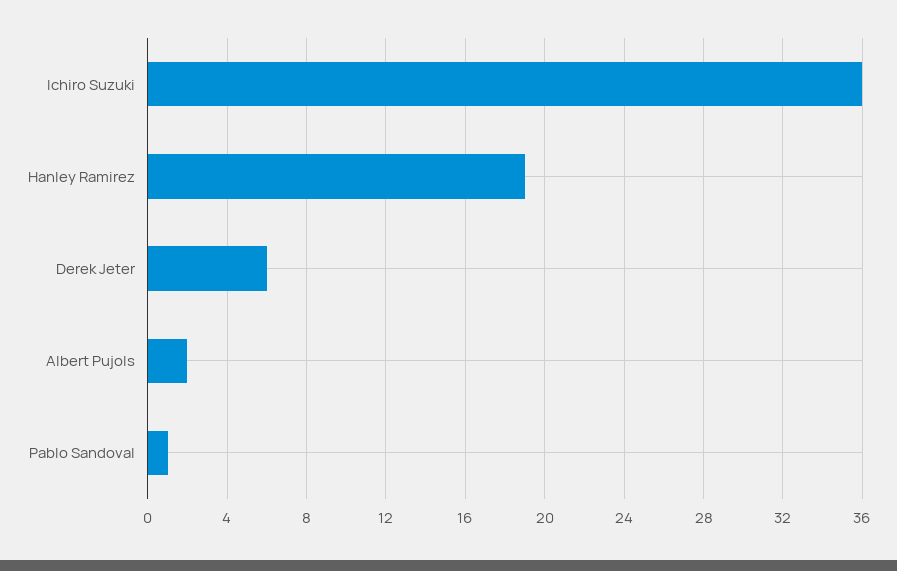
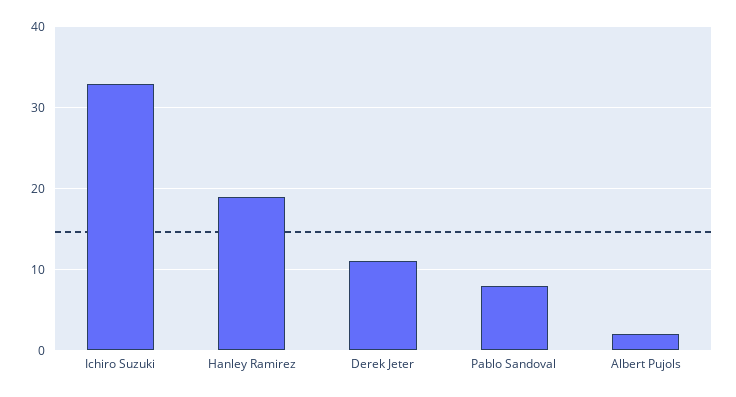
  {
-   "Ichiro Suzuki": 36,
+   "Ichiro Suzuki": 33,
    "Hanley Ramirez": 19,
-   "Derek Jeter": 6,
+   "Derek Jeter": 11,
    "Albert Pujols": 2,
-   "Pablo Sandoval": 1
+   "Pablo Sandoval": 8
  }

